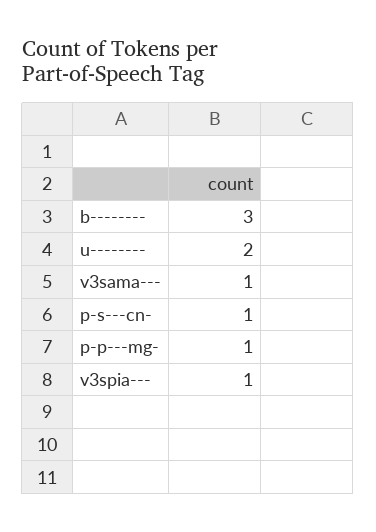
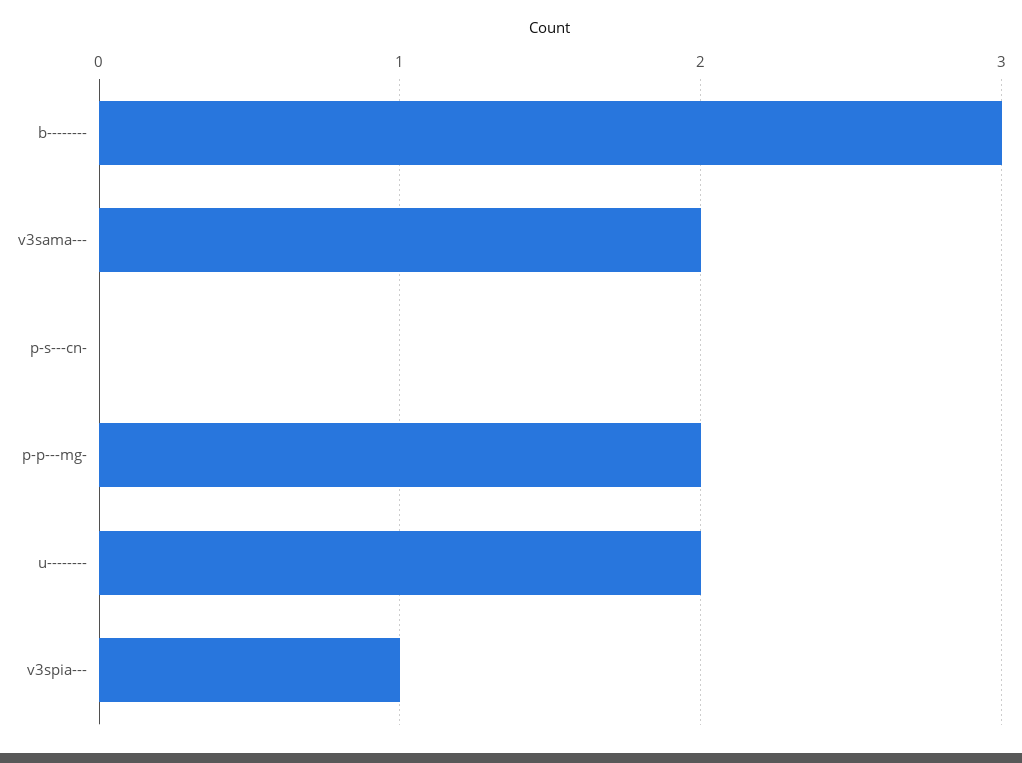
  {
    "b--------": 3,
    "u--------": 2,
-   "v3sama---": 1,
+   "v3sama---": 2,
-   "p-s---cn-": 1,
+   "p-s---cn-": 0,
-   "p-p---mg-": 1,
+   "p-p---mg-": 2,
    "v3spia---": 1
  }

